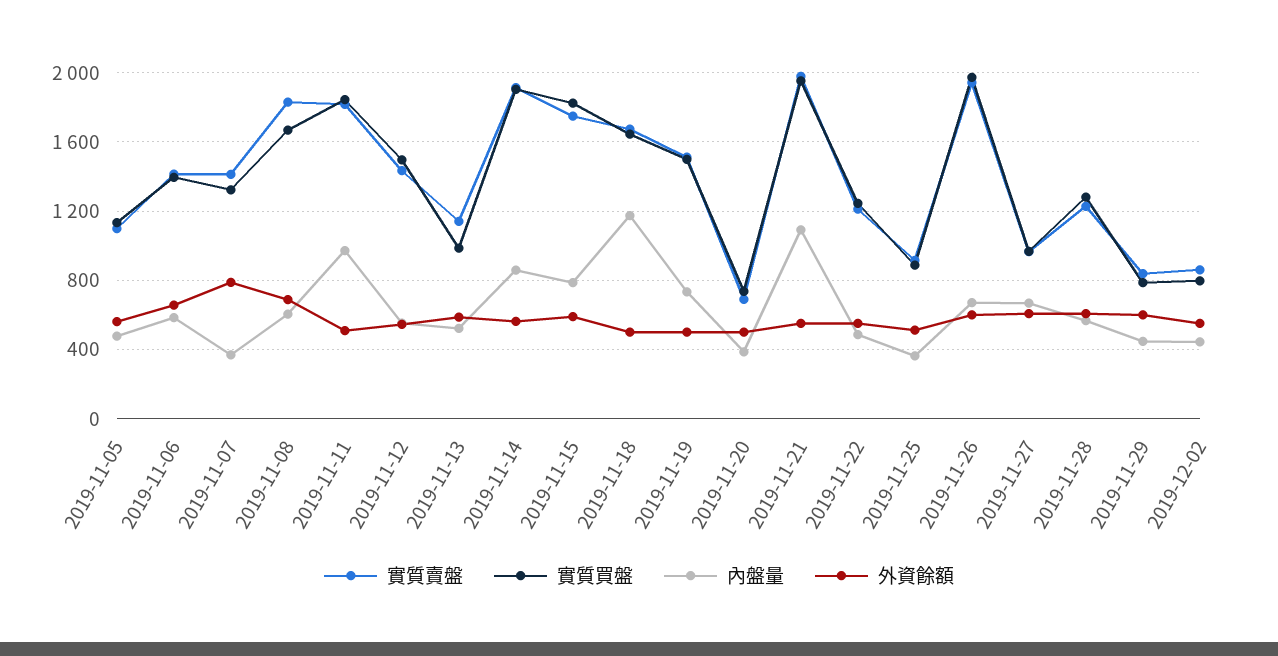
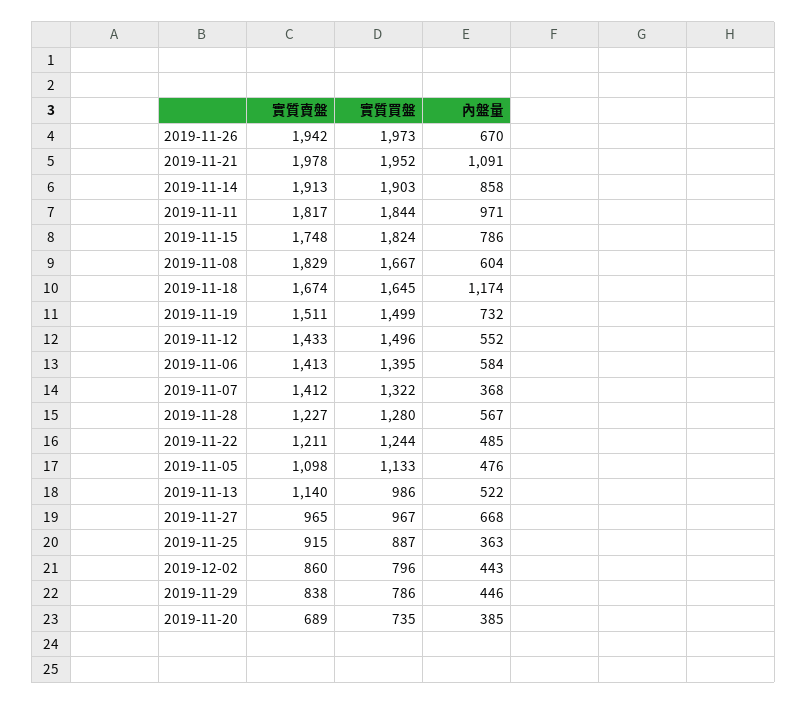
  {
    "實質賣盤": {
      "2019-11-05": 1098,
      "2019-11-06": 1413,
      "2019-11-07": 1412,
      "2019-11-08": 1829,
      "2019-11-11": 1817,
      "2019-11-12": 1433,
      "2019-11-13": 1140,
      "2019-11-14": 1913,
      "2019-11-15": 1748,
      "2019-11-18": 1674,
      "2019-11-19": 1511,
      "2019-11-20": 689,
      "2019-11-21": 1978,
      "2019-11-22": 1211,
      "2019-11-25": 915,
      "2019-11-26": 1942,
      "2019-11-27": 965,
      "2019-11-28": 1227,
      "2019-11-29": 838,
      "2019-12-02": 860
    },
    "實質買盤": {
      "2019-11-05": 1133,
      "2019-11-06": 1395,
      "2019-11-07": 1322,
      "2019-11-08": 1667,
      "2019-11-11": 1844,
      "2019-11-12": 1496,
      "2019-11-13": 986,
      "2019-11-14": 1903,
      "2019-11-15": 1824,
      "2019-11-18": 1645,
      "2019-11-19": 1499,
      "2019-11-20": 735,
      "2019-11-21": 1952,
      "2019-11-22": 1244,
      "2019-11-25": 887,
      "2019-11-26": 1973,
      "2019-11-27": 967,
      "2019-11-28": 1280,
      "2019-11-29": 786,
      "2019-12-02": 796
    },
    "內盤量": {
      "2019-11-05": 476,
      "2019-11-06": 584,
      "2019-11-07": 368,
      "2019-11-08": 604,
      "2019-11-11": 971,
      "2019-11-12": 552,
      "2019-11-13": 522,
      "2019-11-14": 858,
      "2019-11-15": 786,
      "2019-11-18": 1174,
      "2019-11-19": 732,
      "2019-11-20": 385,
      "2019-11-21": 1091,
      "2019-11-22": 485,
      "2019-11-25": 363,
      "2019-11-26": 670,
      "2019-11-27": 668,
      "2019-11-28": 567,
      "2019-11-29": 446,
      "2019-12-02": 443
-   },
+   }
-   "外資餘額": {
-     "2019-11-05": 550,
-     "2019-11-06": 650,
-     "2019-11-07": 800,
-     "2019-11-08": 700,
-     "2019-11-11": 500,
-     "2019-11-12": 550,
-     "2019-11-13": 600,
-     "2019-11-14": 550,
-     "2019-11-15": 600,
-     "2019-11-18": 500,
-     "2019-11-19": 500,
-     "2019-11-20": 500,
-     "2019-11-21": 550,
-     "2019-11-22": 550,
-     "2019-11-25": 500,
-     "2019-11-26": 600,
-     "2019-11-27": 600,
-     "2019-11-28": 600,
-     "2019-11-29": 600,
-     "2019-12-02": 550
-   }
  }

